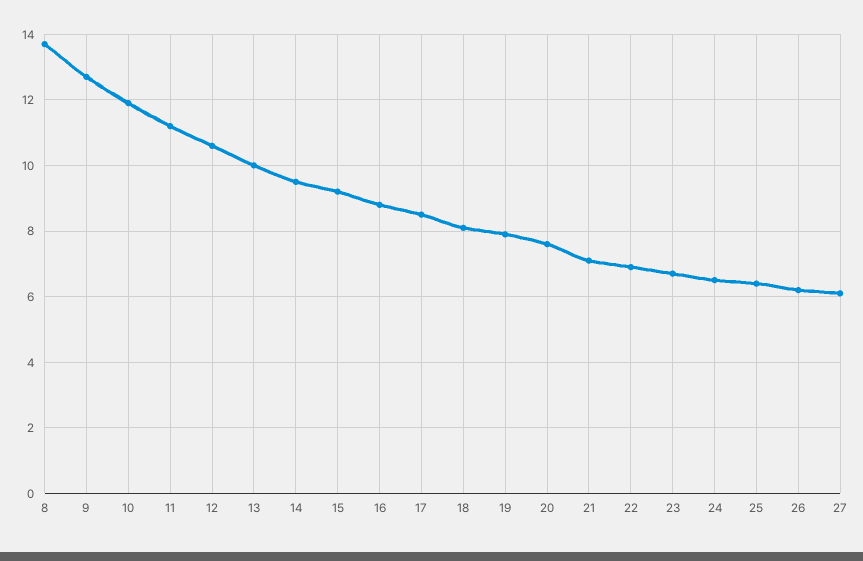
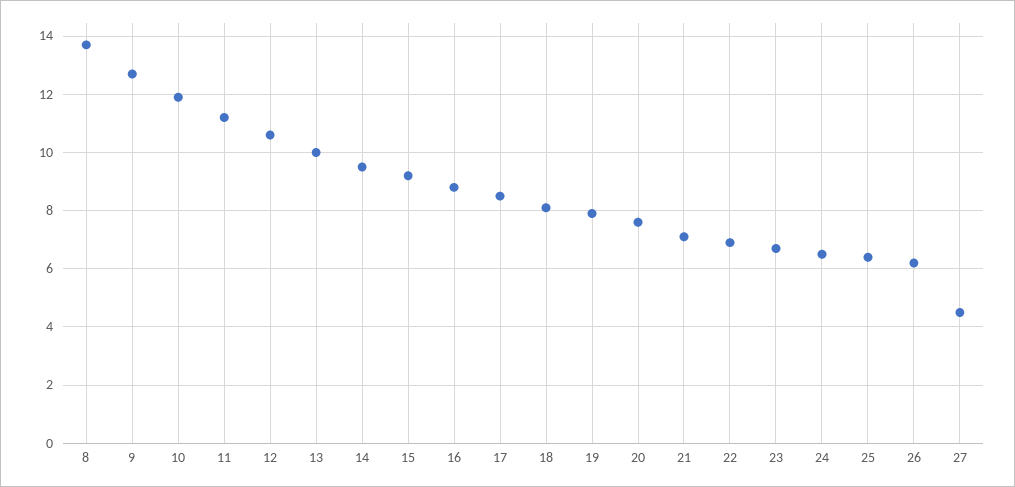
  {
    "8": 13.5,
    "9": 12.5,
    "10": 12,
    "11": 11,
    "12": 10.5,
    "13": 10,
    "14": 9.5,
    "15": 9,
    "16": 9,
    "17": 8.5,
    "18": 8,
    "19": 8,
    "20": 7.5,
    "21": 7,
    "22": 7,
    "23": 6.5,
    "24": 6.5,
    "25": 6.5,
    "26": 6,
-   "27": 6
+   "27": 4.5
  }

